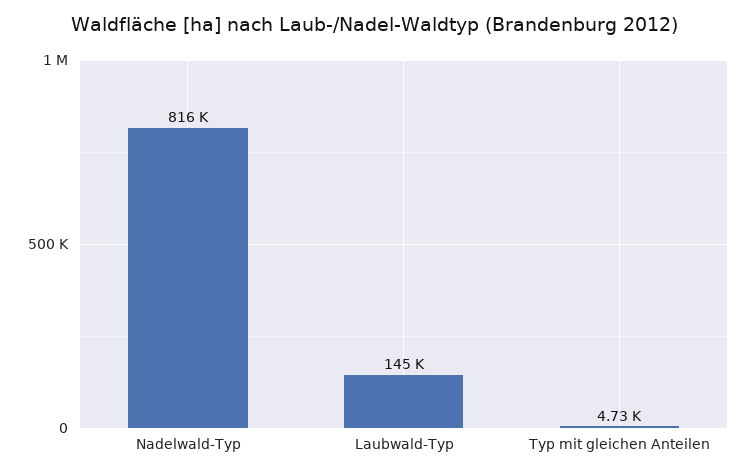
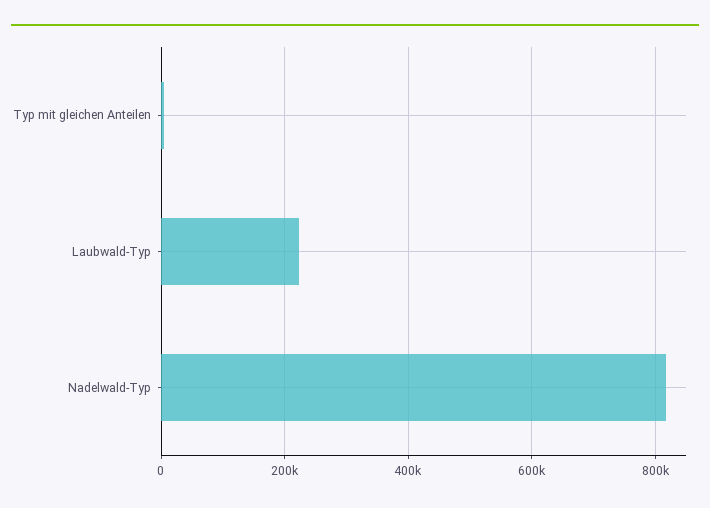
  {
    "Nadelwald-Typ": 816000,
-   "Laubwald-Typ": 145000,
+   "Laubwald-Typ": 220000,
    "Typ mit gleichen Anteilen": 4730
  }

